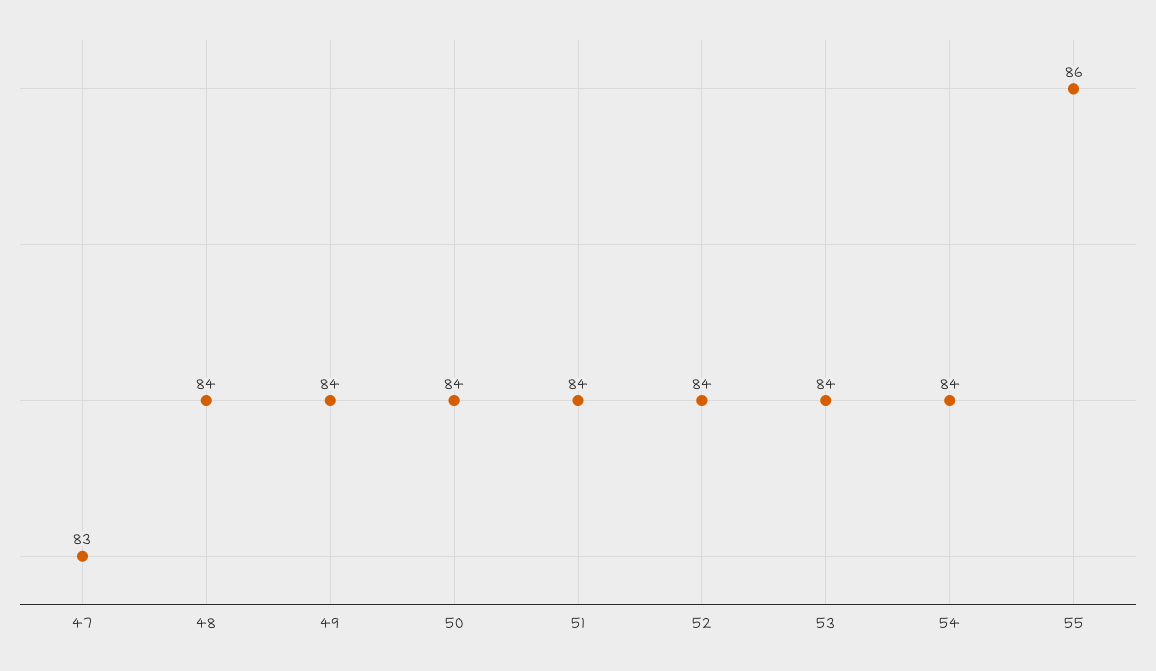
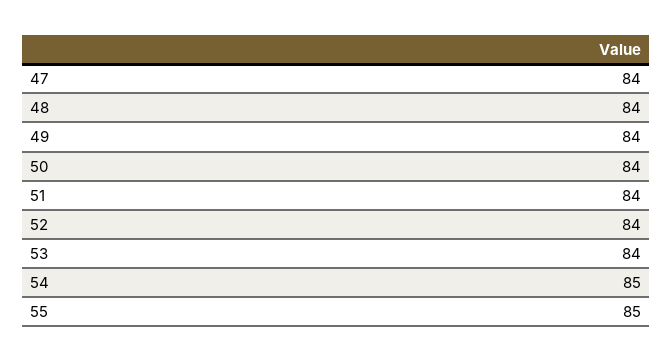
  {
-   "47": 83,
+   "47": 84,
    "48": 84,
    "49": 84,
    "50": 84,
    "51": 84,
    "52": 84,
    "53": 84,
-   "54": 84,
+   "54": 85,
-   "55": 86
+   "55": 85
  }

